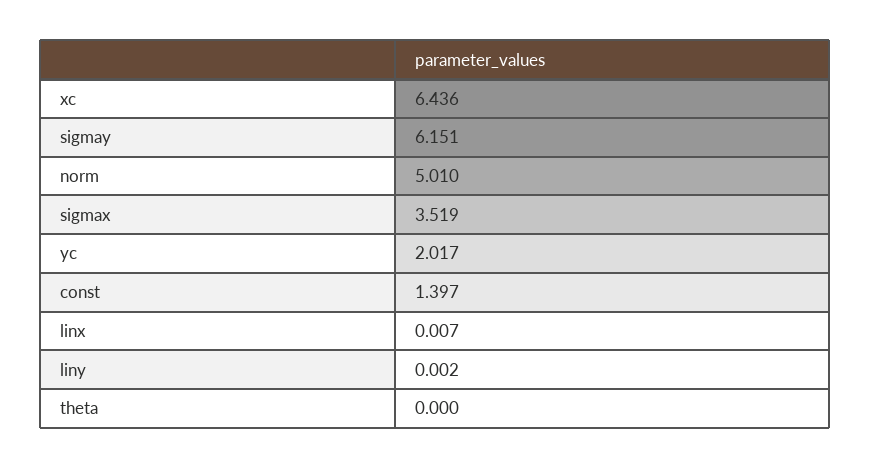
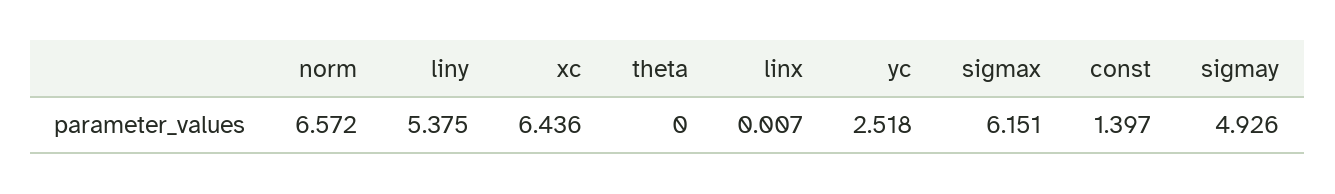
  {
    "xc": 6.436,
-   "sigmay": 6.151,
+   "sigmay": 4.926,
-   "norm": 5.01,
+   "norm": 6.572,
-   "sigmax": 3.519,
+   "sigmax": 6.151,
-   "yc": 2.017,
+   "yc": 2.518,
    "const": 1.397,
    "linx": 0.007,
-   "liny": 0.002,
+   "liny": 5.375,
    "theta": 0
  }

